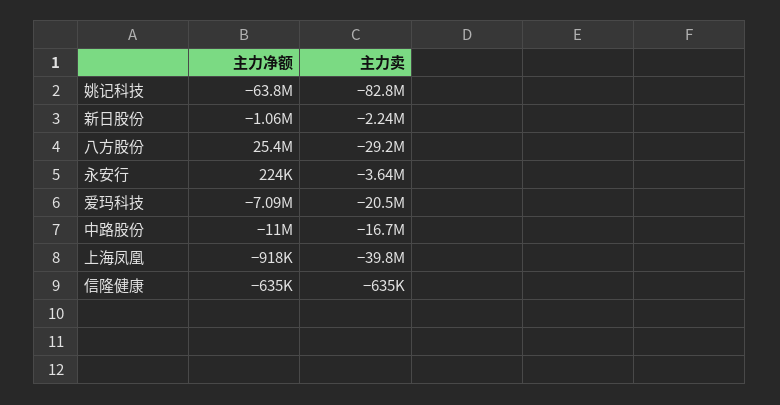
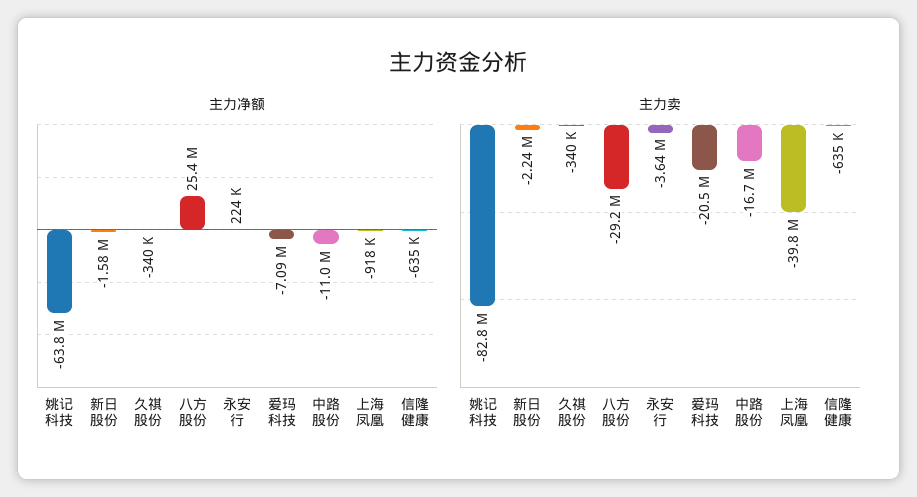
  {
    "主力净额": {
      "姚记科技": -63800000,
-     "新日股份": -1060000,
+     "新日股份": -1580000,
      "八方股份": 25400000,
      "永安行": 224000,
      "爱玛科技": -7090000,
      "中路股份": -11000000,
      "上海凤凰": -918000,
-     "信隆健康": -635000
+     "信隆健康": -635000,
+     "久祺股份": -340000
    },
    "主力卖": {
      "姚记科技": -82800000,
      "新日股份": -2240000,
      "八方股份": -29200000,
      "永安行": -3640000,
      "爱玛科技": -20500000,
      "中路股份": -16700000,
      "上海凤凰": -39800000,
-     "信隆健康": -635000
+     "信隆健康": -635000,
+     "久祺股份": -340000
    }
  }

